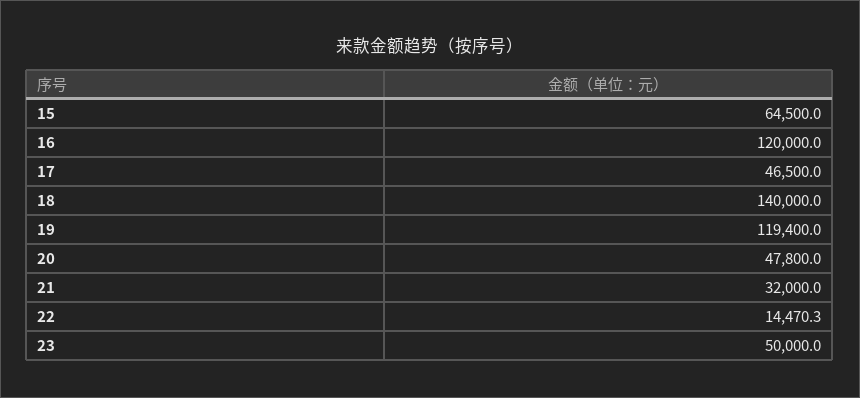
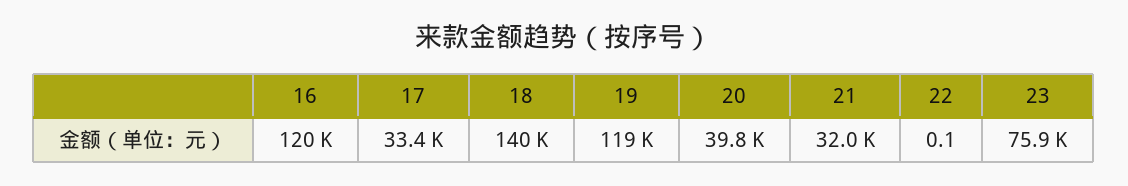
  {
-   "15": 64500,
    "16": 120000,
-   "17": 46500,
+   "17": 33400,
    "18": 140000,
    "19": 119400,
-   "20": 47800,
+   "20": 39800,
    "21": 32000,
-   "22": 14470.3,
+   "22": 0.1,
-   "23": 50000
+   "23": 75900
  }

